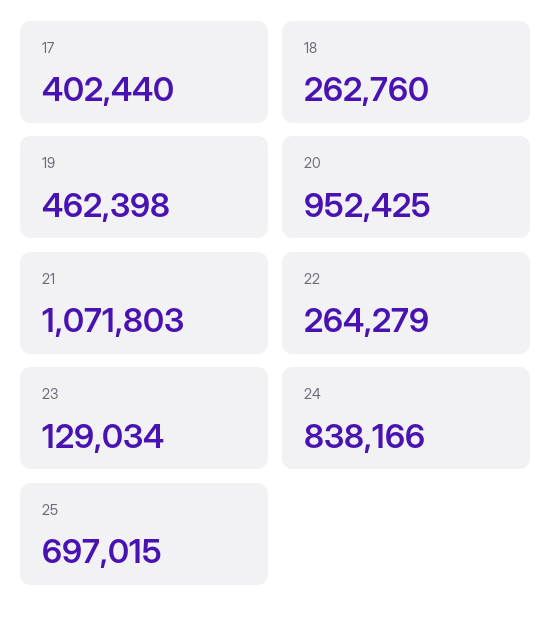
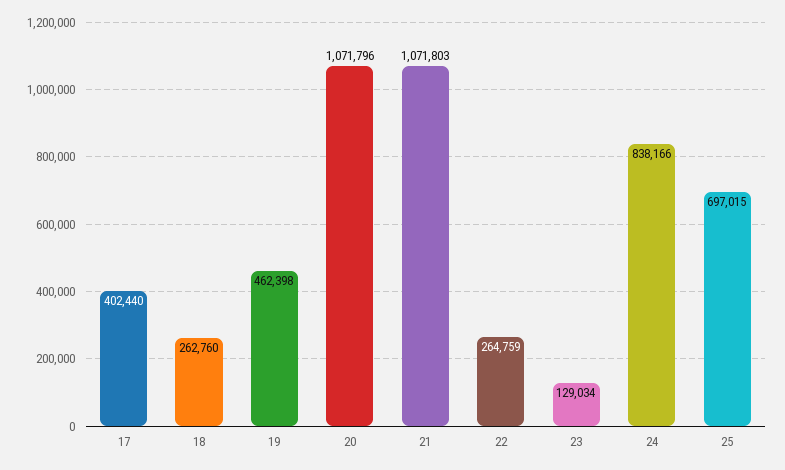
  {
    "17": 402440,
    "18": 262760,
    "19": 462398,
-   "20": 952425,
+   "20": 1071796,
    "21": 1071803,
-   "22": 264279,
+   "22": 264759,
    "23": 129034,
    "24": 838166,
    "25": 697015
  }

